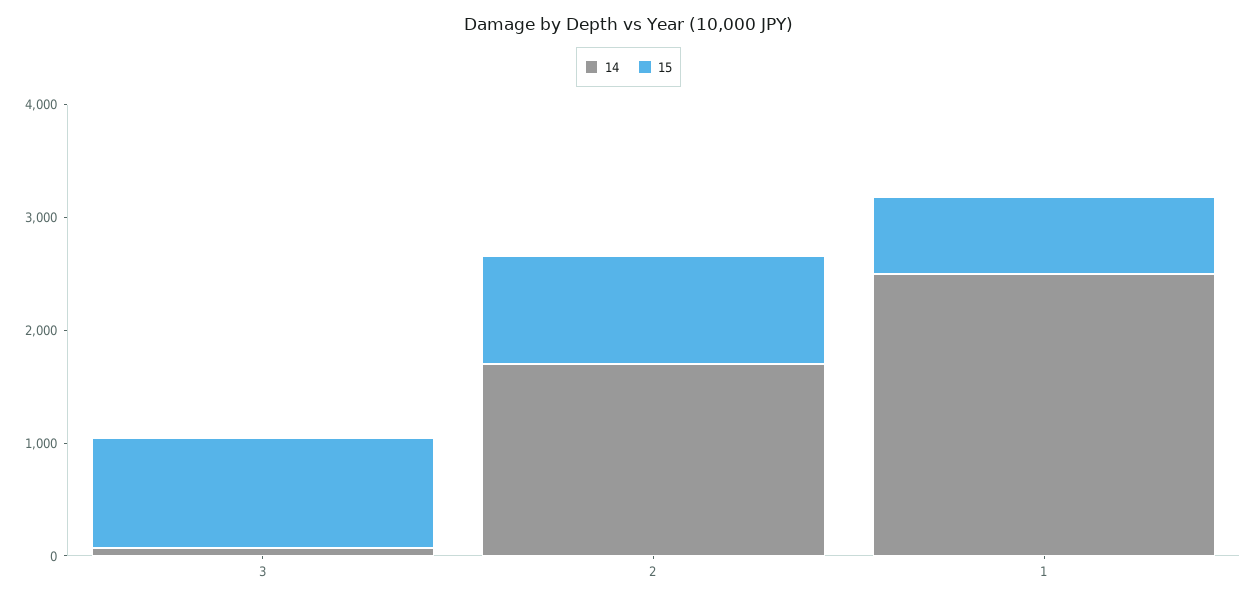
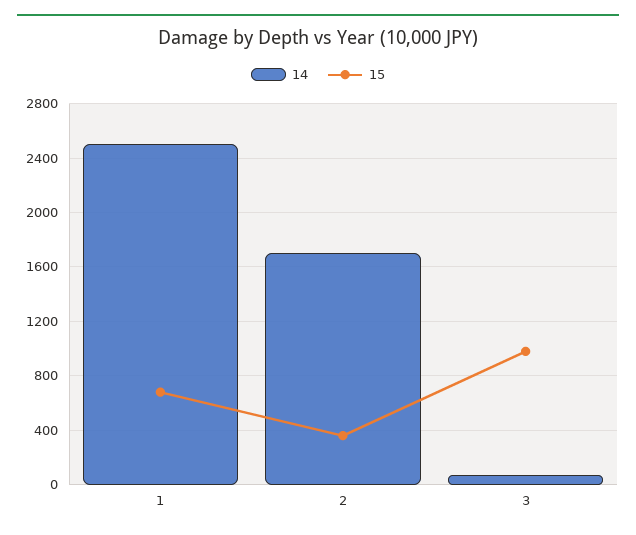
  {
    "14": {
      "3": 50,
      "2": 1700,
      "1": 2500
    },
    "15": {
      "3": 1000,
-     "2": 1000,
+     "2": 350,
      "1": 700
    }
  }

